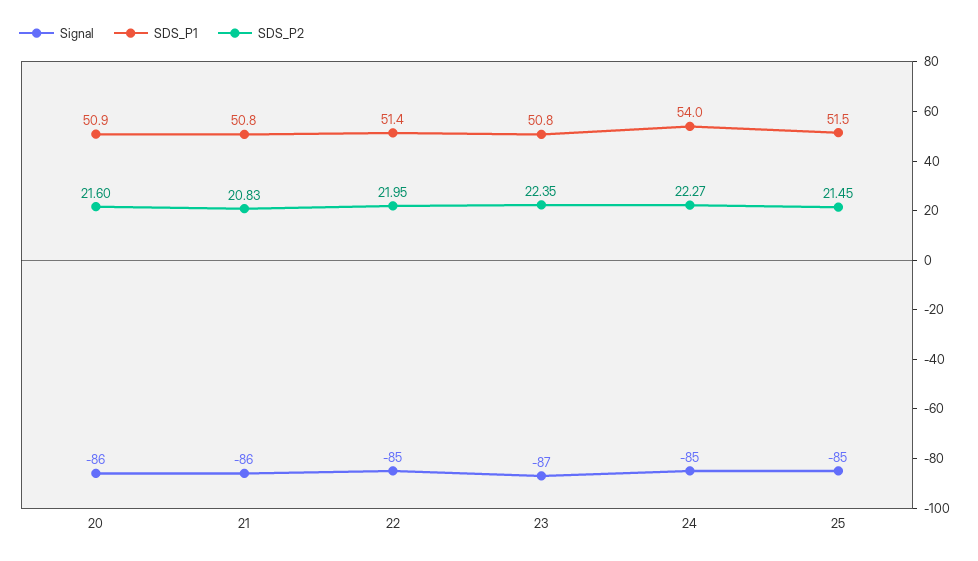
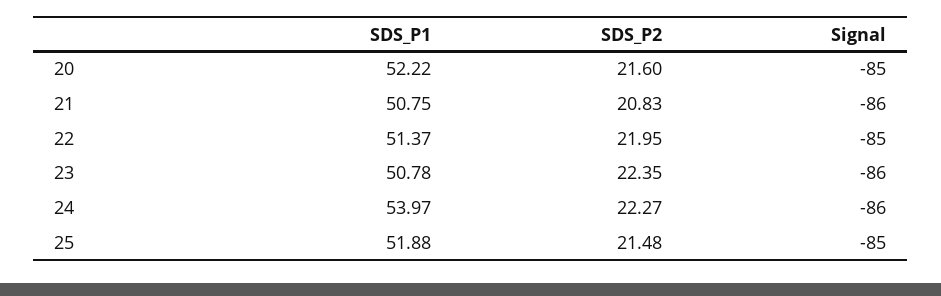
  {
    "Signal": {
-     "20": -86,
+     "20": -85,
      "21": -86,
      "22": -85,
-     "23": -87,
+     "23": -86,
-     "24": -85,
+     "24": -86,
      "25": -85
    },
    "SDS_P1": {
-     "20": 50.9,
+     "20": 52.22,
      "21": 50.75,
      "22": 51.37,
      "23": 50.78,
      "24": 53.97,
-     "25": 51.5
+     "25": 51.88
    },
    "SDS_P2": {
      "20": 21.6,
      "21": 20.83,
      "22": 21.95,
      "23": 22.35,
      "24": 22.27,
-     "25": 21.45
+     "25": 21.48
    }
  }

